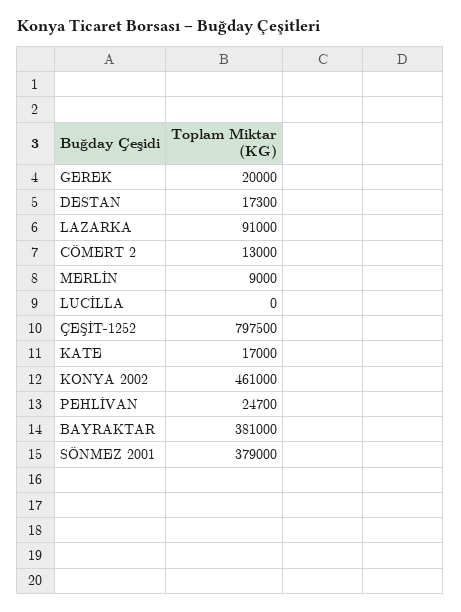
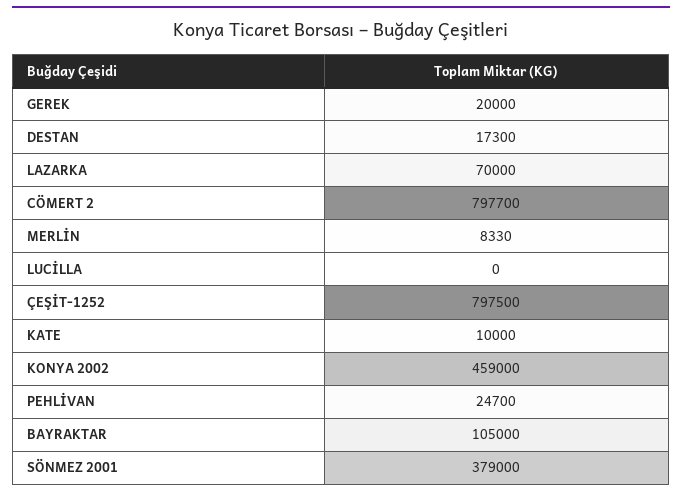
  {
    "GEREK": 20000,
    "DESTAN": 17300,
-   "LAZARKA": 91000,
+   "LAZARKA": 70000,
-   "CÖMERT 2": 13000,
+   "CÖMERT 2": 797700,
-   "MERLİN": 9000,
+   "MERLİN": 8330,
    "LUCİLLA": 0,
    "ÇEŞİT-1252": 797500,
-   "KATE": 17000,
+   "KATE": 10000,
-   "KONYA 2002": 461000,
+   "KONYA 2002": 459000,
    "PEHLİVAN": 24700,
-   "BAYRAKTAR": 381000,
+   "BAYRAKTAR": 105000,
    "SÖNMEZ 2001": 379000
  }

